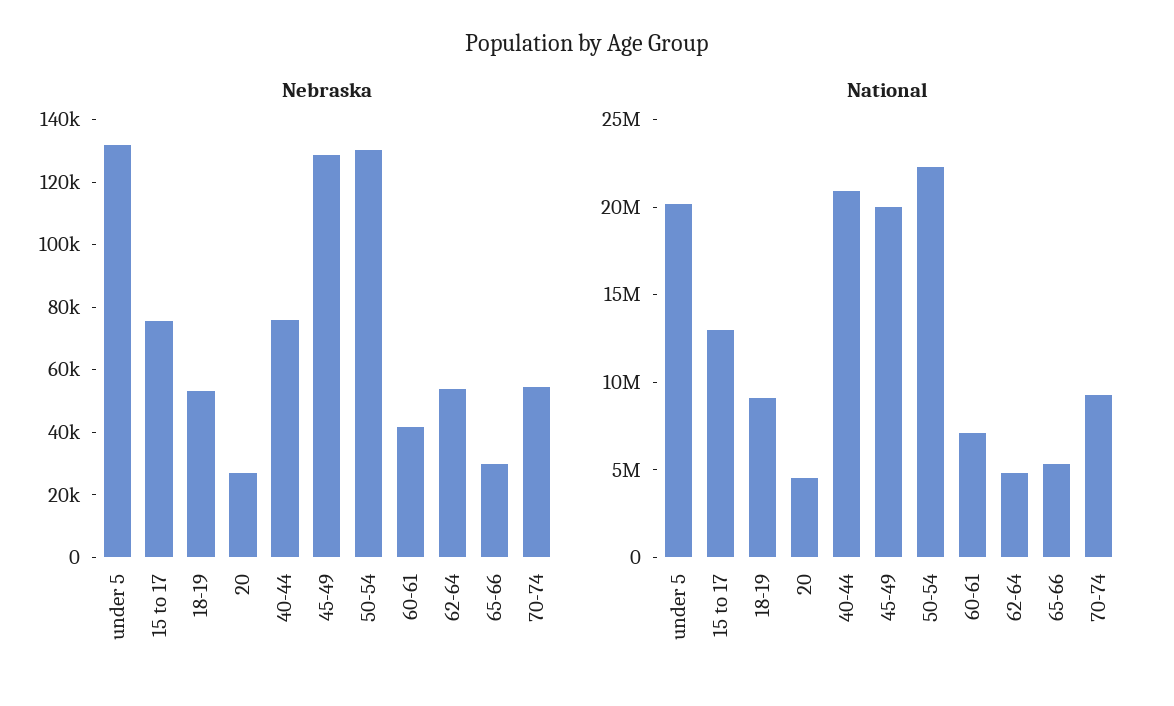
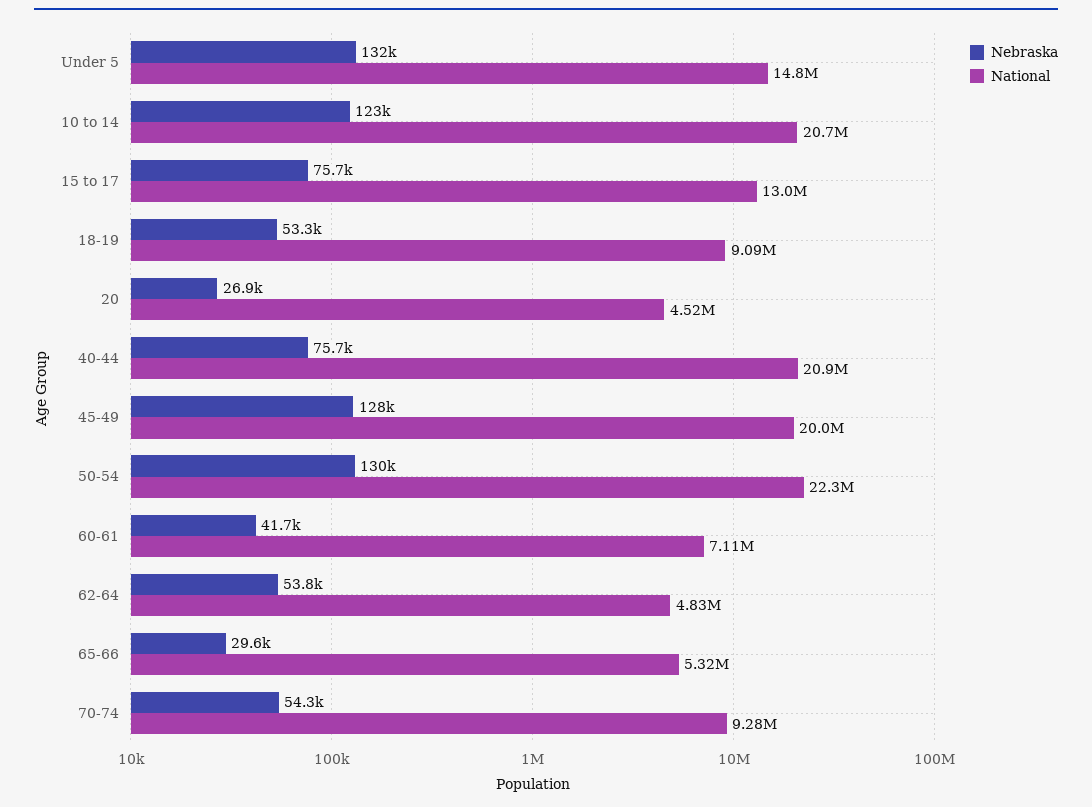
  {
    "Nebraska": {
      "under 5": 132000,
      "15 to 17": 75700,
      "18-19": 53300,
      "20": 26900,
      "40-44": 75700,
      "45-49": 128000,
      "50-54": 130000,
      "60-61": 41700,
      "62-64": 53800,
      "65-66": 29600,
-     "70-74": 54300
+     "70-74": 54300,
+     "10 to 14": 123000
    },
    "National": {
-     "under 5": 20000000,
+     "under 5": 14800000,
      "15 to 17": 13000000,
      "18-19": 9090000,
      "20": 4520000,
      "40-44": 20900000,
      "45-49": 20000000,
      "50-54": 22300000,
      "60-61": 7110000,
      "62-64": 4830000,
      "65-66": 5320000,
-     "70-74": 9280000
+     "70-74": 9280000,
+     "10 to 14": 20700000
    }
  }

